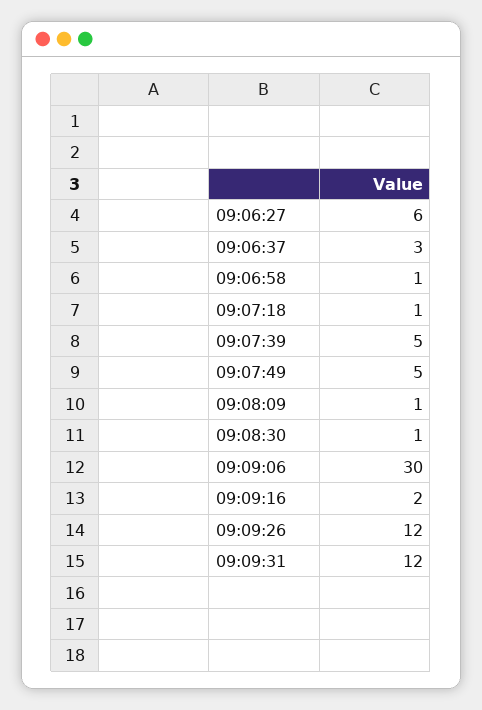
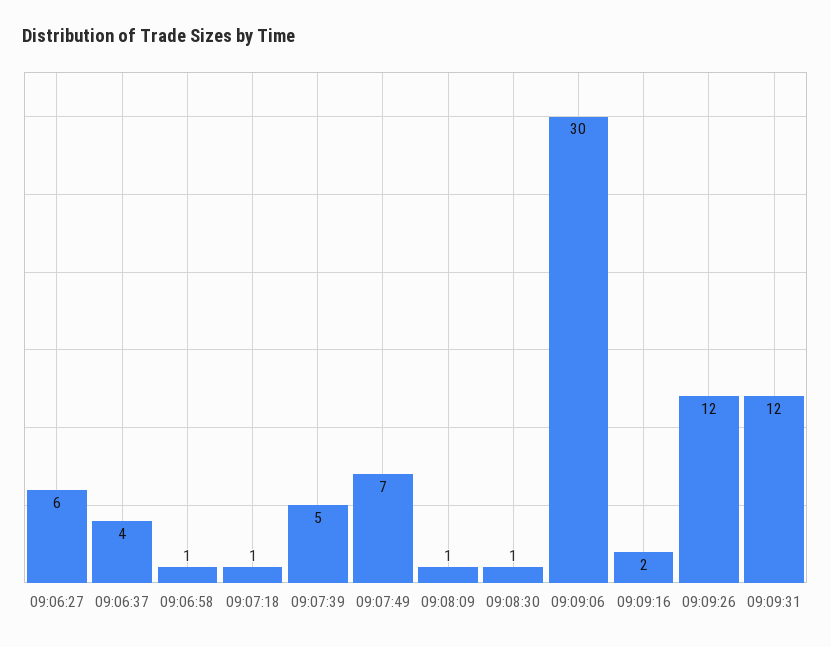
  {
    "09:06:27": 6,
-   "09:06:37": 3,
+   "09:06:37": 4,
    "09:06:58": 1,
    "09:07:18": 1,
    "09:07:39": 5,
-   "09:07:49": 5,
+   "09:07:49": 7,
    "09:08:09": 1,
    "09:08:30": 1,
    "09:09:06": 30,
    "09:09:16": 2,
    "09:09:26": 12,
    "09:09:31": 12
  }

